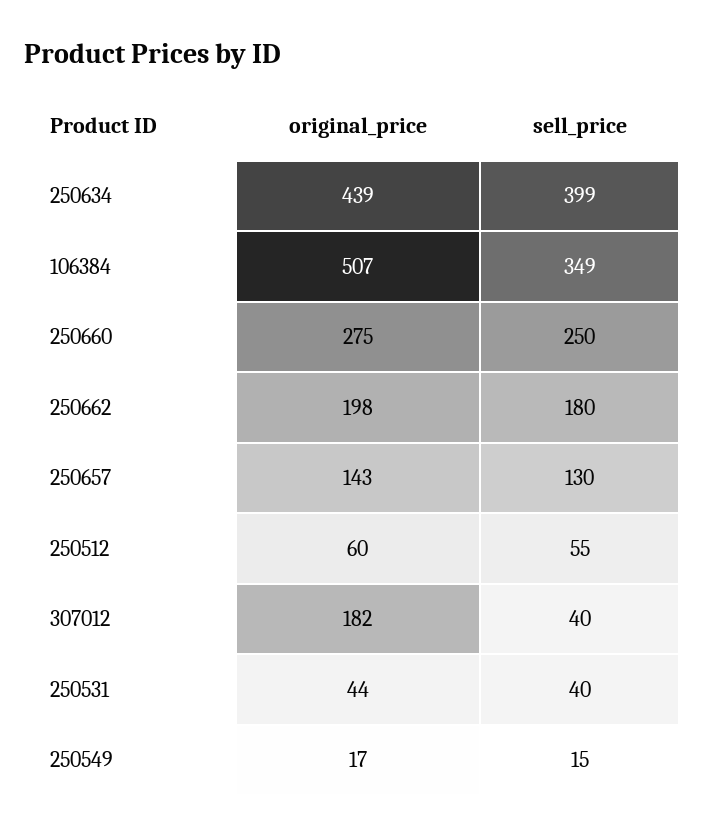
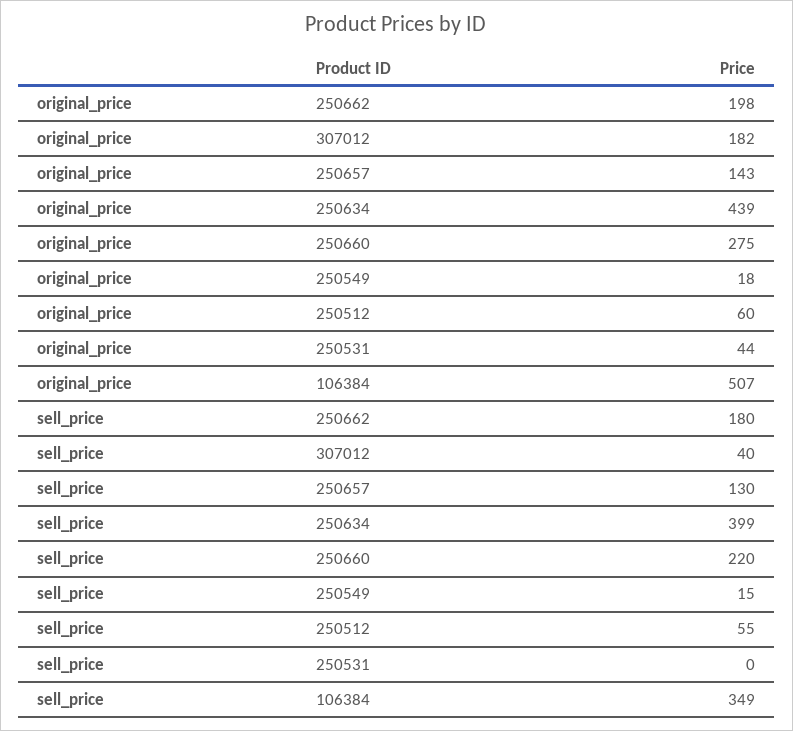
  {
    "original_price": {
      "250634": 439,
      "106384": 507,
      "250660": 275,
      "250662": 198,
      "250657": 143,
      "250512": 60,
      "307012": 182,
      "250531": 44,
-     "250549": 17
+     "250549": 18
    },
    "sell_price": {
      "250634": 399,
      "106384": 349,
-     "250660": 250,
+     "250660": 220,
      "250662": 180,
      "250657": 130,
      "250512": 55,
      "307012": 40,
-     "250531": 40,
+     "250531": 0,
      "250549": 15
    }
  }

